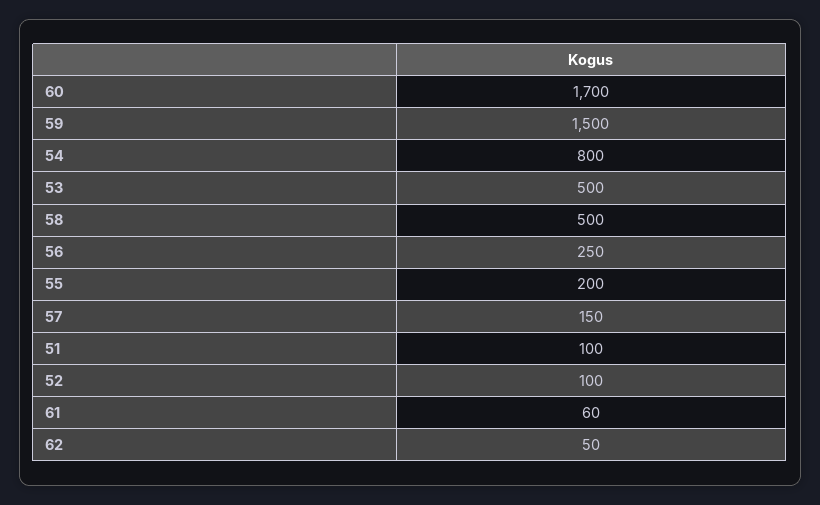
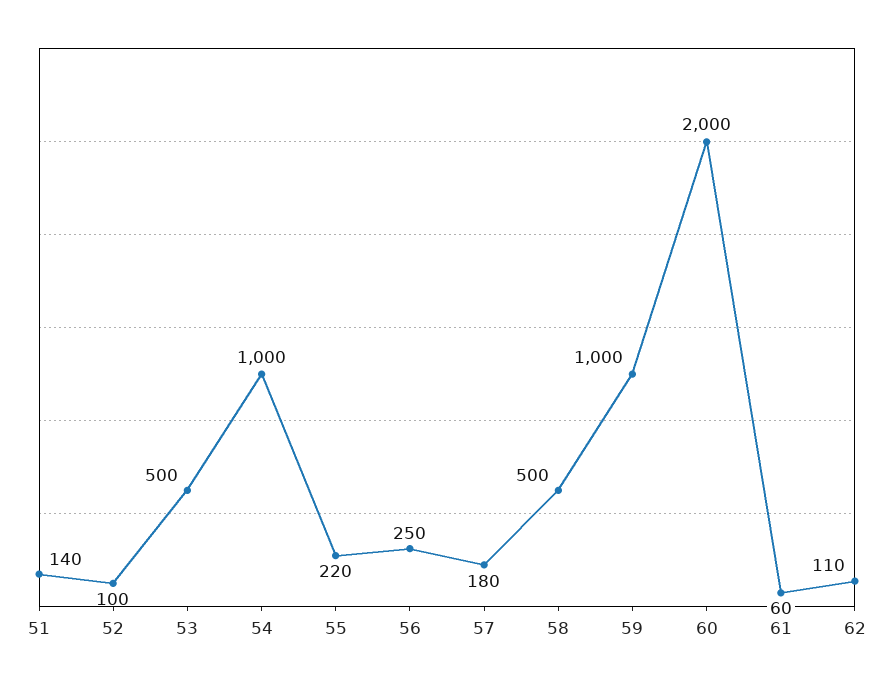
  {
-   "60": 1700,
+   "60": 2000,
-   "59": 1500,
+   "59": 1000,
-   "54": 800,
+   "54": 1000,
    "53": 500,
    "58": 500,
    "56": 250,
-   "55": 200,
+   "55": 220,
-   "57": 150,
+   "57": 180,
-   "51": 100,
+   "51": 140,
    "52": 100,
    "61": 60,
-   "62": 50
+   "62": 110
  }

